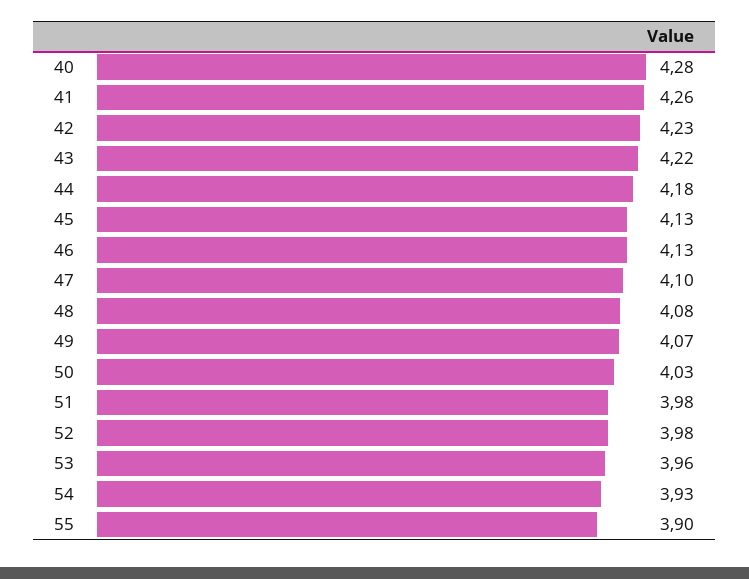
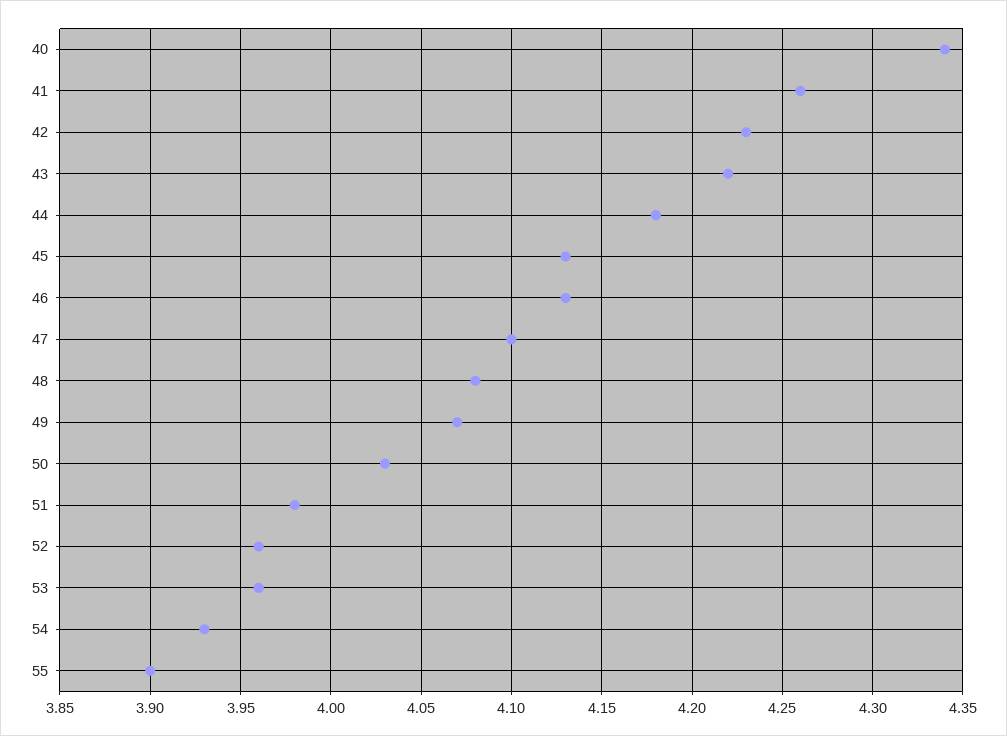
  {
-   "40": 4.28,
+   "40": 4.34,
    "41": 4.26,
    "42": 4.23,
    "43": 4.22,
    "44": 4.18,
    "45": 4.13,
    "46": 4.13,
    "47": 4.1,
    "48": 4.08,
    "49": 4.07,
    "50": 4.03,
    "51": 3.98,
-   "52": 3.98,
+   "52": 3.96,
    "53": 3.96,
    "54": 3.93,
    "55": 3.9
  }

